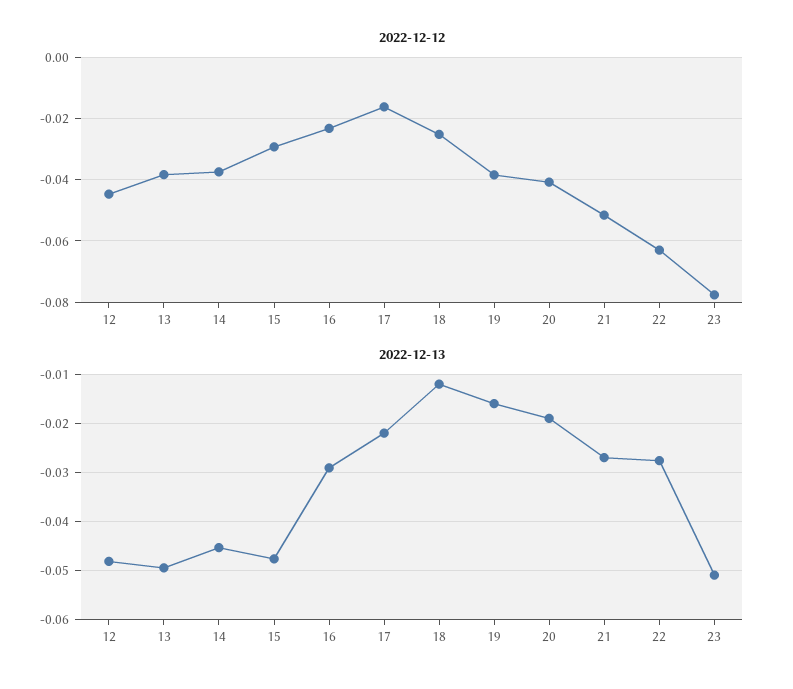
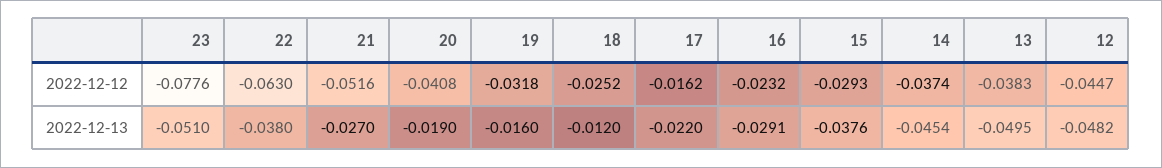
  {
    "2022-12-12": {
      "12": -0.0447,
      "13": -0.0383,
      "14": -0.0374,
      "15": -0.0293,
      "16": -0.0232,
      "17": -0.0162,
      "18": -0.0252,
-     "19": -0.038,
+     "19": -0.0318,
      "20": -0.0408,
      "21": -0.0516,
      "22": -0.063,
      "23": -0.0776
    },
    "2022-12-13": {
      "12": -0.0482,
      "13": -0.0495,
      "14": -0.0454,
-     "15": -0.048,
+     "15": -0.0376,
      "16": -0.0291,
      "17": -0.022,
      "18": -0.012,
      "19": -0.016,
      "20": -0.019,
      "21": -0.027,
-     "22": -0.028,
+     "22": -0.038,
      "23": -0.051
    }
  }

